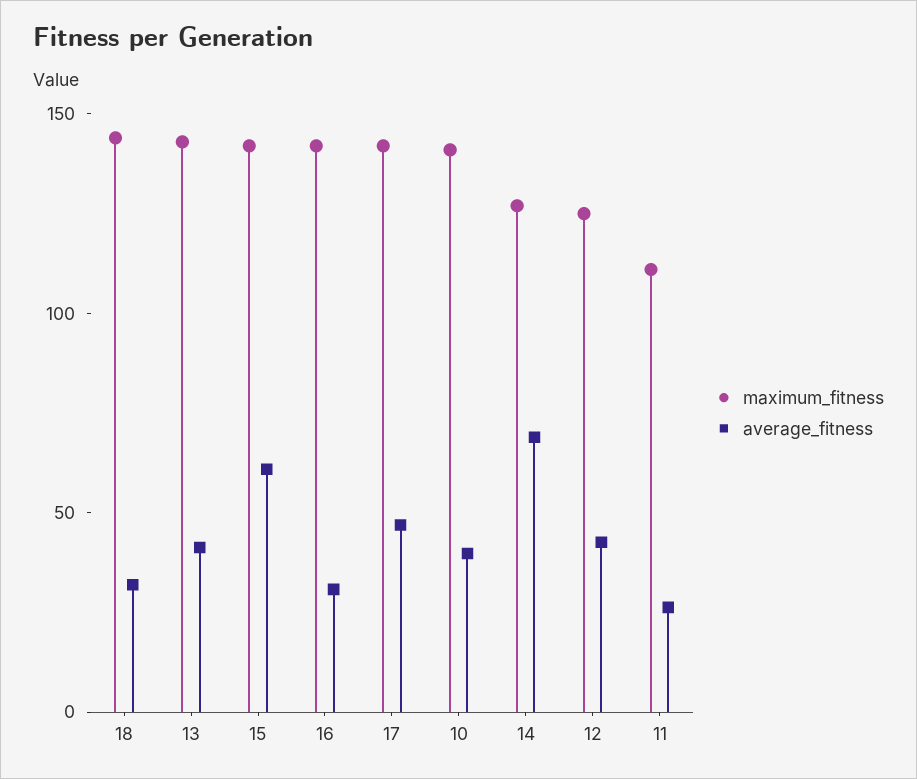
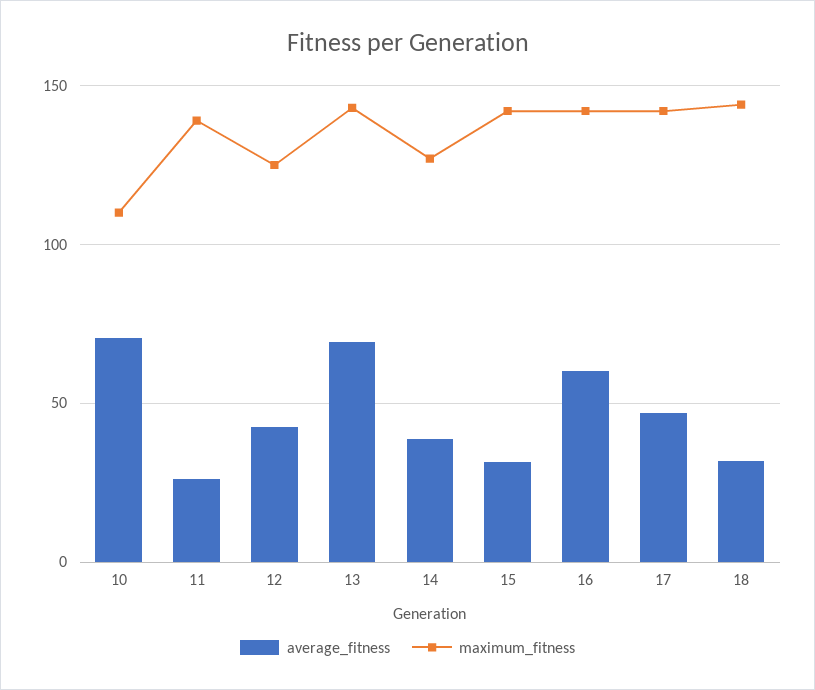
  {
    "maximum_fitness": {
      "18": 145,
      "13": 145,
      "15": 140,
      "16": 140,
      "17": 140,
-     "10": 140,
+     "10": 110,
      "14": 125,
      "12": 125,
-     "11": 110
+     "11": 140
    },
    "average_fitness": {
      "18": 30,
-     "13": 40,
+     "13": 70,
-     "15": 60,
+     "15": 30,
-     "16": 30,
+     "16": 60,
      "17": 45,
-     "10": 40,
+     "10": 70,
-     "14": 70,
+     "14": 40,
      "12": 45,
      "11": 25
    }
  }

